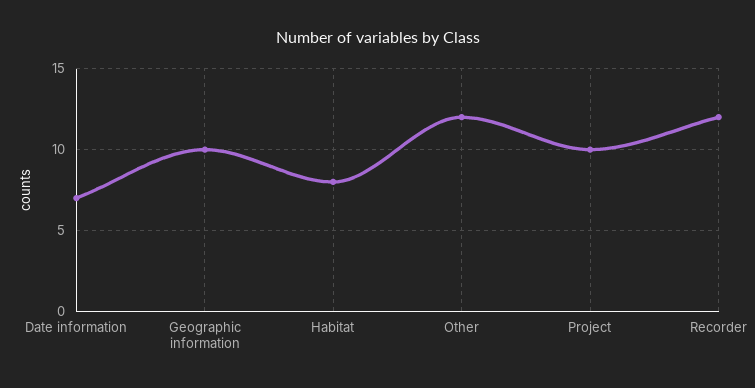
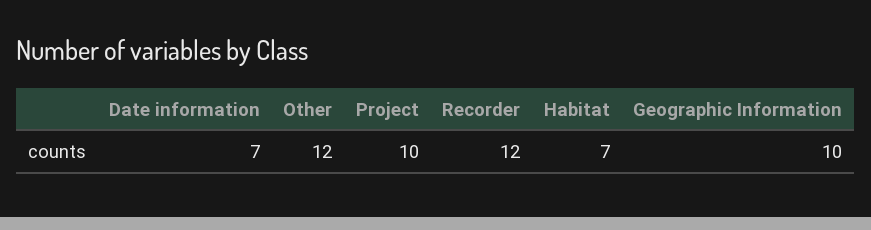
  {
    "Date information": 7,
    "Geographic information": 10,
-   "Habitat": 8,
+   "Habitat": 7,
    "Other": 12,
    "Project": 10,
    "Recorder": 12
  }

